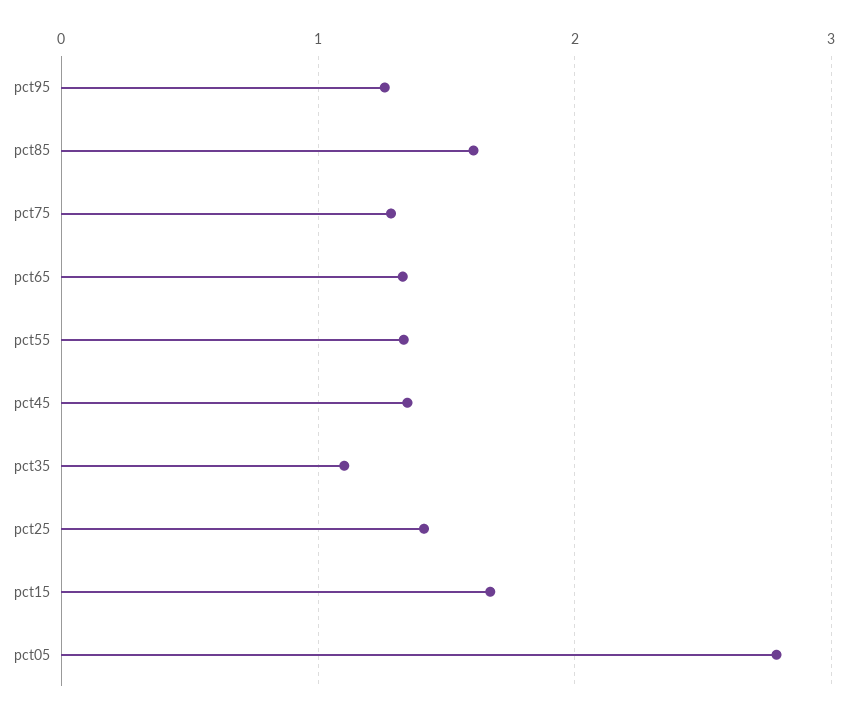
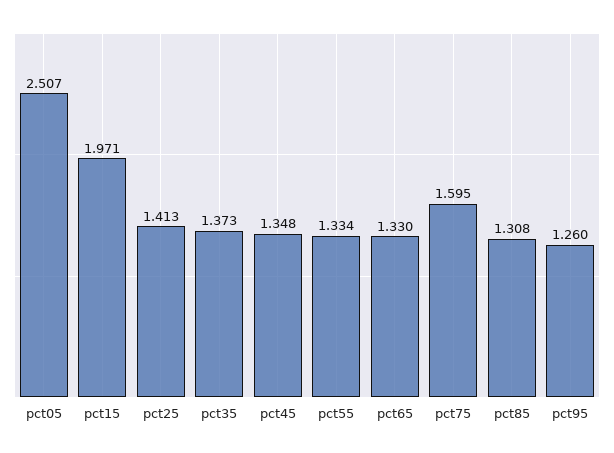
  {
    "pct95": 1.26,
-   "pct85": 1.6,
+   "pct85": 1.308,
-   "pct75": 1.3,
+   "pct75": 1.595,
    "pct65": 1.33,
    "pct55": 1.334,
    "pct45": 1.348,
-   "pct35": 1.1,
+   "pct35": 1.373,
    "pct25": 1.413,
-   "pct15": 1.7,
+   "pct15": 1.971,
-   "pct05": 2.8
+   "pct05": 2.507
  }

